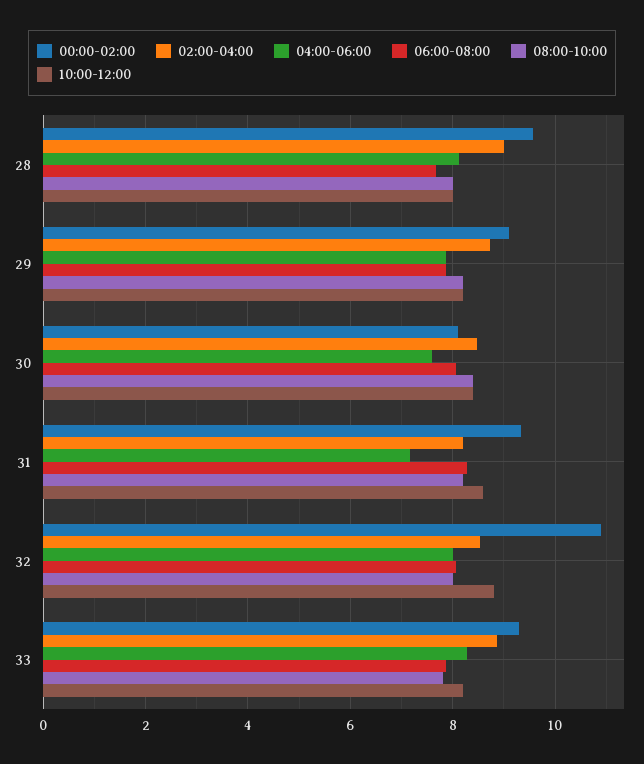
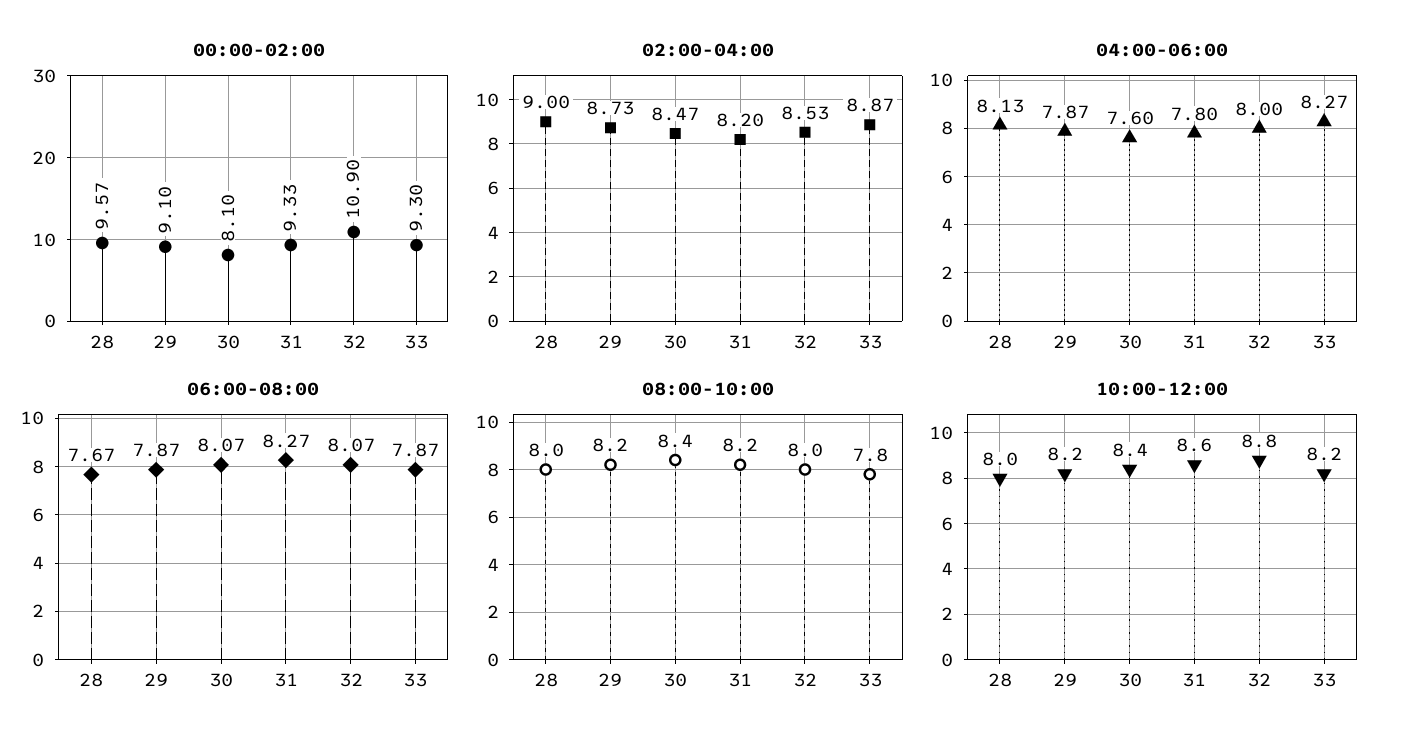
  {
    "00:00-02:00": {
      "28": 9.57,
      "29": 9.1,
      "30": 8.1,
      "31": 9.33,
      "32": 10.9,
      "33": 9.3
    },
    "02:00-04:00": {
      "28": 9,
      "29": 8.73,
      "30": 8.47,
      "31": 8.2,
      "32": 8.53,
      "33": 8.87
    },
    "04:00-06:00": {
      "28": 8.13,
      "29": 7.87,
      "30": 7.6,
-     "31": 7.2,
+     "31": 7.8,
      "32": 8,
      "33": 8.27
    },
    "06:00-08:00": {
      "28": 7.67,
      "29": 7.87,
      "30": 8.07,
      "31": 8.27,
      "32": 8.07,
      "33": 7.87
    },
    "08:00-10:00": {
      "28": 8,
      "29": 8.2,
      "30": 8.4,
      "31": 8.2,
      "32": 8,
      "33": 7.8
    },
    "10:00-12:00": {
      "28": 8,
      "29": 8.2,
      "30": 8.4,
      "31": 8.6,
      "32": 8.8,
      "33": 8.2
    }
  }

